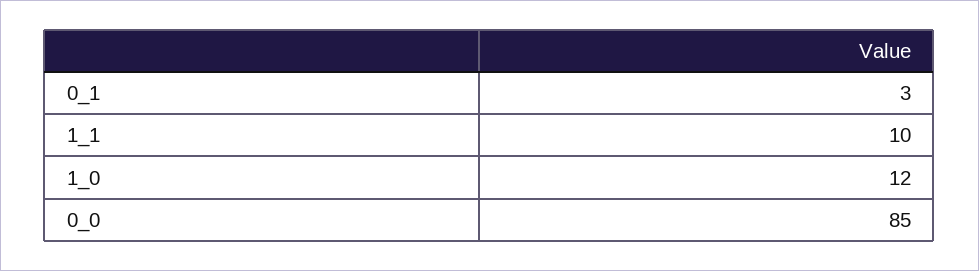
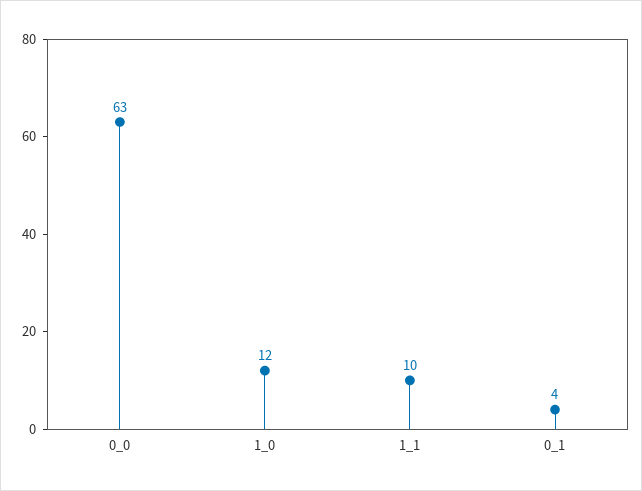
  {
-   "0_1": 3,
+   "0_1": 4,
    "1_1": 10,
    "1_0": 12,
-   "0_0": 85
+   "0_0": 63
  }

